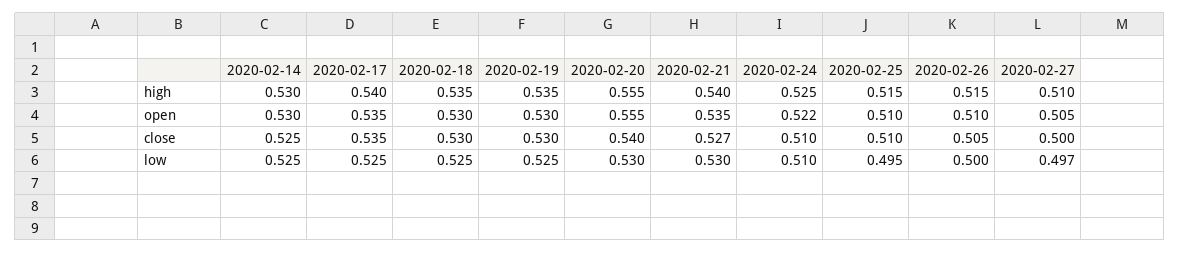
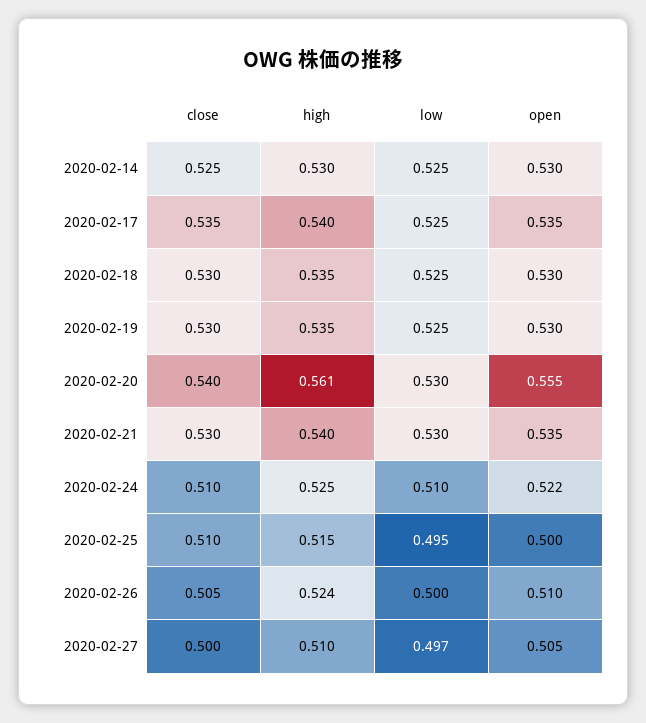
  {
    "2020-02-14": {
      "high": 0.53,
      "open": 0.53,
      "close": 0.525,
      "low": 0.525
    },
    "2020-02-17": {
      "high": 0.54,
      "open": 0.535,
      "close": 0.535,
      "low": 0.525
    },
    "2020-02-18": {
      "high": 0.535,
      "open": 0.53,
      "close": 0.53,
      "low": 0.525
    },
    "2020-02-19": {
      "high": 0.535,
      "open": 0.53,
      "close": 0.53,
      "low": 0.525
    },
    "2020-02-20": {
-     "high": 0.555,
+     "high": 0.561,
      "open": 0.555,
      "close": 0.54,
      "low": 0.53
    },
    "2020-02-21": {
      "high": 0.54,
      "open": 0.535,
-     "close": 0.527,
+     "close": 0.53,
      "low": 0.53
    },
    "2020-02-24": {
      "high": 0.525,
      "open": 0.522,
      "close": 0.51,
      "low": 0.51
    },
    "2020-02-25": {
      "high": 0.515,
-     "open": 0.51,
+     "open": 0.5,
      "close": 0.51,
      "low": 0.495
    },
    "2020-02-26": {
-     "high": 0.515,
+     "high": 0.524,
      "open": 0.51,
      "close": 0.505,
      "low": 0.5
    },
    "2020-02-27": {
      "high": 0.51,
      "open": 0.505,
      "close": 0.5,
      "low": 0.497
    }
  }

